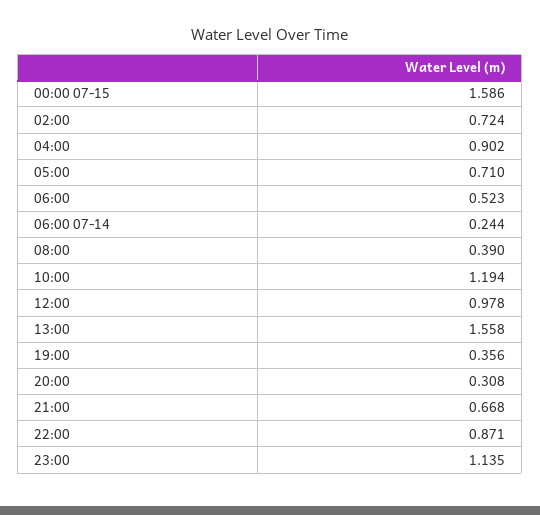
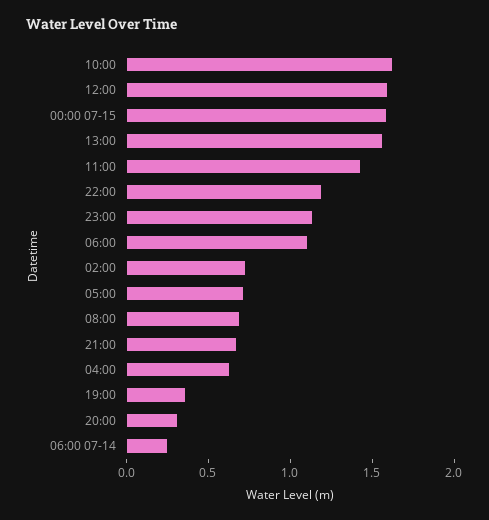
  {
    "00:00 07-15": 1.586,
    "02:00": 0.724,
-   "04:00": 0.902,
+   "04:00": 0.6,
    "05:00": 0.71,
-   "06:00": 0.523,
+   "06:00": 1.1,
    "06:00 07-14": 0.244,
-   "08:00": 0.39,
+   "08:00": 0.7,
-   "10:00": 1.194,
+   "10:00": 1.6,
-   "12:00": 0.978,
+   "12:00": 1.6,
    "13:00": 1.558,
    "19:00": 0.356,
    "20:00": 0.308,
    "21:00": 0.668,
-   "22:00": 0.871,
+   "22:00": 1.2,
-   "23:00": 1.135
+   "23:00": 1.135,
+   "11:00": 1.4
  }

